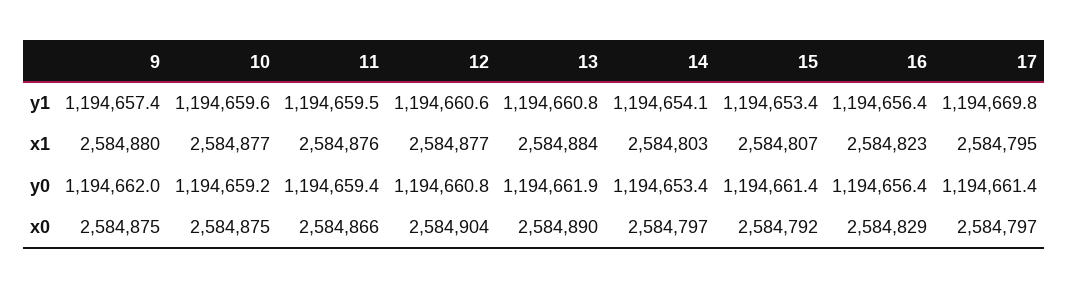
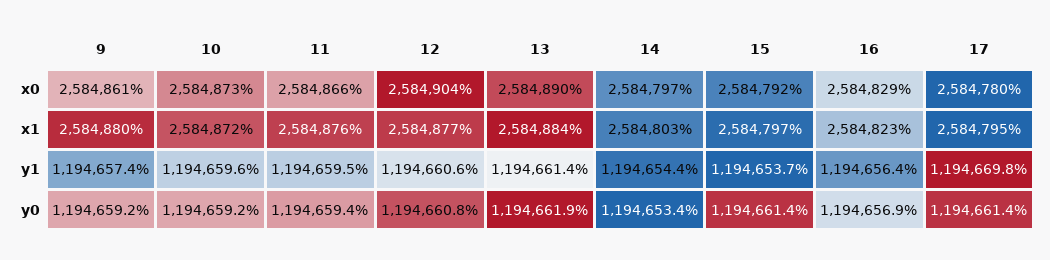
  {
    "9": {
      "y1": 1194657.4,
      "x1": 2584880,
-     "y0": 1194662,
+     "y0": 1194659.2,
-     "x0": 2584875
+     "x0": 2584861
    },
    "10": {
      "y1": 1194659.6,
-     "x1": 2584877,
+     "x1": 2584872,
      "y0": 1194659.2,
-     "x0": 2584875
+     "x0": 2584873
    },
    "11": {
      "y1": 1194659.5,
      "x1": 2584876,
      "y0": 1194659.4,
      "x0": 2584866
    },
    "12": {
      "y1": 1194660.6,
      "x1": 2584877,
      "y0": 1194660.8,
      "x0": 2584904
    },
    "13": {
-     "y1": 1194660.8,
+     "y1": 1194661.4,
      "x1": 2584884,
      "y0": 1194661.9,
      "x0": 2584890
    },
    "14": {
-     "y1": 1194654.1,
+     "y1": 1194654.4,
      "x1": 2584803,
      "y0": 1194653.4,
      "x0": 2584797
    },
    "15": {
-     "y1": 1194653.4,
+     "y1": 1194653.7,
-     "x1": 2584807,
+     "x1": 2584797,
      "y0": 1194661.4,
      "x0": 2584792
    },
    "16": {
      "y1": 1194656.4,
      "x1": 2584823,
-     "y0": 1194656.4,
+     "y0": 1194656.9,
      "x0": 2584829
    },
    "17": {
      "y1": 1194669.8,
      "x1": 2584795,
      "y0": 1194661.4,
-     "x0": 2584797
+     "x0": 2584780
    }
  }

